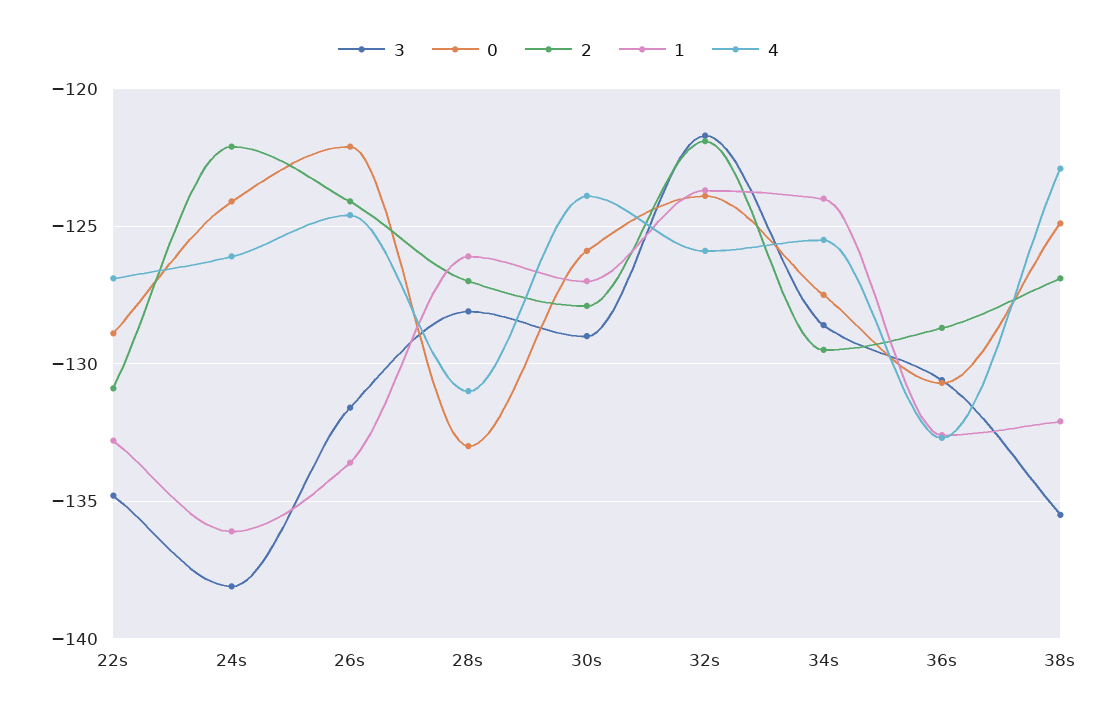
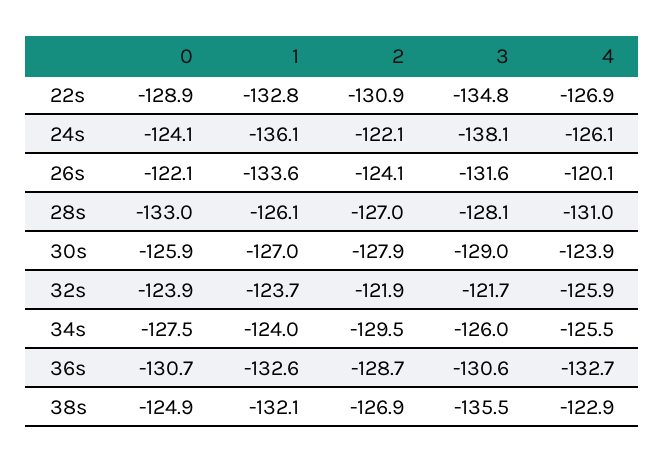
  {
    "3": {
      "22s": -134.8,
      "24s": -138.1,
      "26s": -131.6,
      "28s": -128.1,
      "30s": -129,
      "32s": -121.7,
-     "34s": -128.5,
+     "34s": -126,
      "36s": -130.6,
      "38s": -135.5
    },
    "0": {
      "22s": -128.9,
      "24s": -124.1,
      "26s": -122.1,
      "28s": -133,
      "30s": -125.9,
      "32s": -123.9,
      "34s": -127.5,
      "36s": -130.7,
      "38s": -124.9
    },
    "2": {
      "22s": -130.9,
      "24s": -122.1,
      "26s": -124.1,
      "28s": -127,
      "30s": -127.9,
      "32s": -121.9,
      "34s": -129.5,
      "36s": -128.7,
      "38s": -126.9
    },
    "1": {
      "22s": -132.8,
      "24s": -136.1,
      "26s": -133.6,
      "28s": -126.1,
      "30s": -127,
      "32s": -123.7,
      "34s": -124,
      "36s": -132.6,
      "38s": -132.1
    },
    "4": {
      "22s": -126.9,
      "24s": -126.1,
-     "26s": -124.5,
+     "26s": -120.1,
      "28s": -131,
      "30s": -123.9,
      "32s": -125.9,
      "34s": -125.5,
      "36s": -132.7,
      "38s": -122.9
    }
  }

